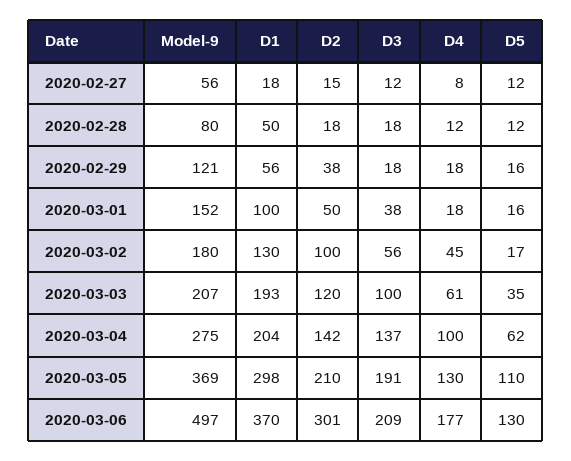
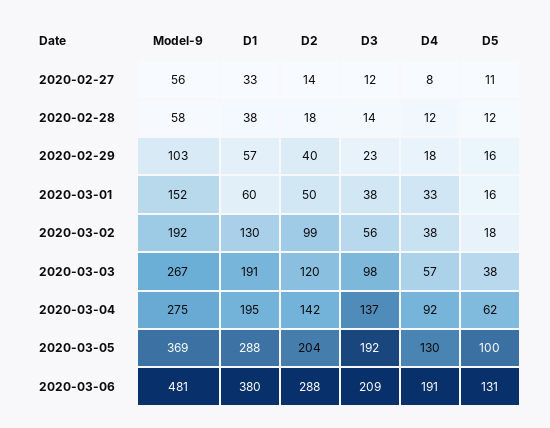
  {
    "Model-9": {
      "2020-02-27": 56,
-     "2020-02-28": 80,
+     "2020-02-28": 58,
-     "2020-02-29": 121,
+     "2020-02-29": 103,
      "2020-03-01": 152,
-     "2020-03-02": 180,
+     "2020-03-02": 192,
-     "2020-03-03": 207,
+     "2020-03-03": 267,
      "2020-03-04": 275,
      "2020-03-05": 369,
-     "2020-03-06": 497
+     "2020-03-06": 481
    },
    "D1": {
-     "2020-02-27": 18,
+     "2020-02-27": 33,
-     "2020-02-28": 50,
+     "2020-02-28": 38,
-     "2020-02-29": 56,
+     "2020-02-29": 57,
-     "2020-03-01": 100,
+     "2020-03-01": 60,
      "2020-03-02": 130,
-     "2020-03-03": 193,
+     "2020-03-03": 191,
-     "2020-03-04": 204,
+     "2020-03-04": 195,
-     "2020-03-05": 298,
+     "2020-03-05": 288,
-     "2020-03-06": 370
+     "2020-03-06": 380
    },
    "D2": {
-     "2020-02-27": 15,
+     "2020-02-27": 14,
      "2020-02-28": 18,
-     "2020-02-29": 38,
+     "2020-02-29": 40,
      "2020-03-01": 50,
-     "2020-03-02": 100,
+     "2020-03-02": 99,
      "2020-03-03": 120,
      "2020-03-04": 142,
-     "2020-03-05": 210,
+     "2020-03-05": 204,
-     "2020-03-06": 301
+     "2020-03-06": 288
    },
    "D3": {
      "2020-02-27": 12,
-     "2020-02-28": 18,
+     "2020-02-28": 14,
-     "2020-02-29": 18,
+     "2020-02-29": 23,
      "2020-03-01": 38,
      "2020-03-02": 56,
-     "2020-03-03": 100,
+     "2020-03-03": 98,
      "2020-03-04": 137,
-     "2020-03-05": 191,
+     "2020-03-05": 192,
      "2020-03-06": 209
    },
    "D4": {
      "2020-02-27": 8,
      "2020-02-28": 12,
      "2020-02-29": 18,
-     "2020-03-01": 18,
+     "2020-03-01": 33,
-     "2020-03-02": 45,
+     "2020-03-02": 38,
-     "2020-03-03": 61,
+     "2020-03-03": 57,
-     "2020-03-04": 100,
+     "2020-03-04": 92,
      "2020-03-05": 130,
-     "2020-03-06": 177
+     "2020-03-06": 191
    },
    "D5": {
-     "2020-02-27": 12,
+     "2020-02-27": 11,
      "2020-02-28": 12,
      "2020-02-29": 16,
      "2020-03-01": 16,
-     "2020-03-02": 17,
+     "2020-03-02": 18,
-     "2020-03-03": 35,
+     "2020-03-03": 38,
      "2020-03-04": 62,
-     "2020-03-05": 110,
+     "2020-03-05": 100,
-     "2020-03-06": 130
+     "2020-03-06": 131
    }
  }

